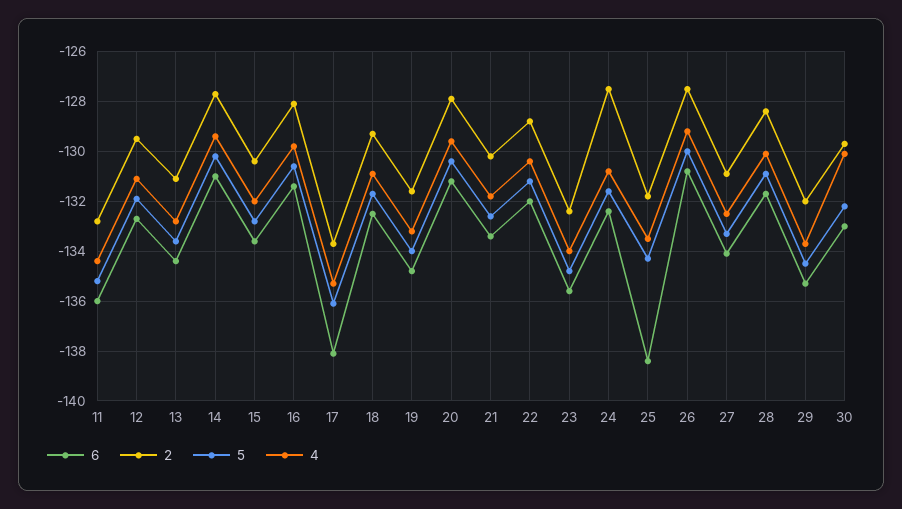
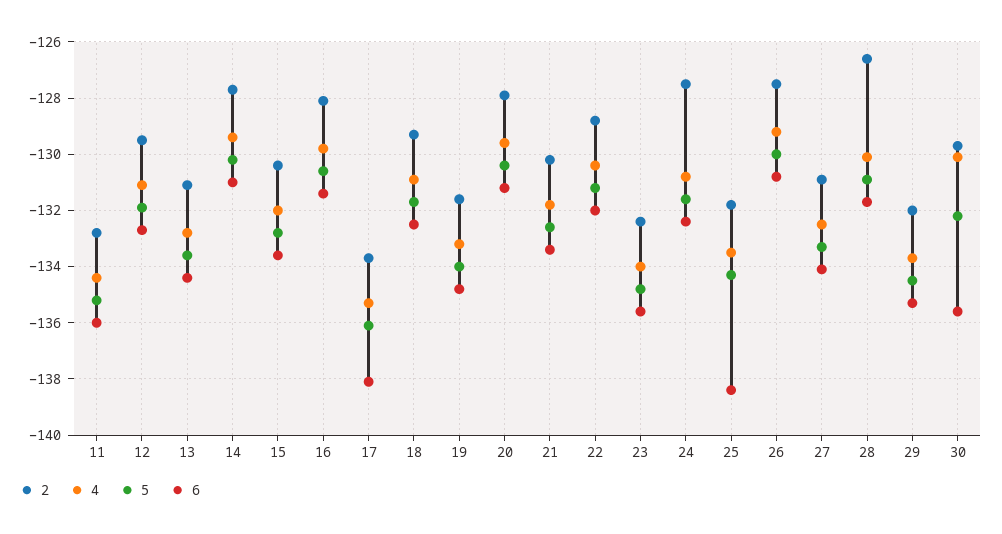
  {
    "6": {
      "11": -136,
      "12": -132.5,
      "13": -134.5,
      "14": -131,
      "15": -133.5,
      "16": -131.5,
      "17": -138,
      "18": -132.5,
      "19": -135,
      "20": -131,
      "21": -133.5,
      "22": -132,
      "23": -135.5,
      "24": -132.5,
      "25": -138.5,
      "26": -131,
      "27": -134,
      "28": -131.5,
      "29": -135.5,
-     "30": -133
+     "30": -135.5
    },
    "2": {
      "11": -133,
      "12": -129.5,
      "13": -131,
      "14": -127.5,
      "15": -130.5,
      "16": -128,
      "17": -133.5,
      "18": -129.5,
      "19": -131.5,
      "20": -128,
      "21": -130,
      "22": -129,
      "23": -132.5,
      "24": -127.5,
      "25": -132,
      "26": -127.5,
      "27": -131,
-     "28": -128.5,
+     "28": -126.5,
      "29": -132,
      "30": -129.5
    },
    "5": {
      "11": -135,
      "12": -132,
      "13": -133.5,
      "14": -130,
      "15": -133,
      "16": -130.5,
      "17": -136,
      "18": -131.5,
      "19": -134,
      "20": -130.5,
      "21": -132.5,
      "22": -131,
      "23": -135,
      "24": -131.5,
      "25": -134.5,
      "26": -130,
      "27": -133.5,
      "28": -131,
      "29": -134.5,
      "30": -132
    },
    "4": {
      "11": -134.5,
      "12": -131,
      "13": -133,
      "14": -129.5,
      "15": -132,
      "16": -130,
      "17": -135.5,
      "18": -131,
      "19": -133,
      "20": -129.5,
      "21": -132,
      "22": -130.5,
      "23": -134,
      "24": -131,
      "25": -133.5,
      "26": -129,
      "27": -132.5,
      "28": -130,
      "29": -133.5,
      "30": -130
    }
  }

